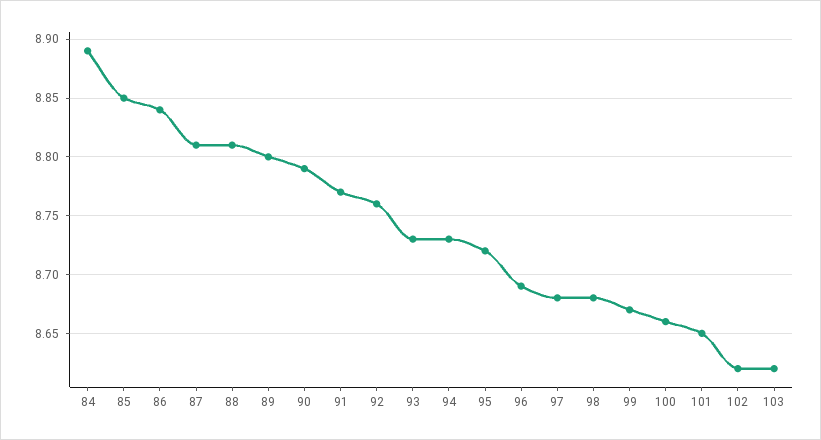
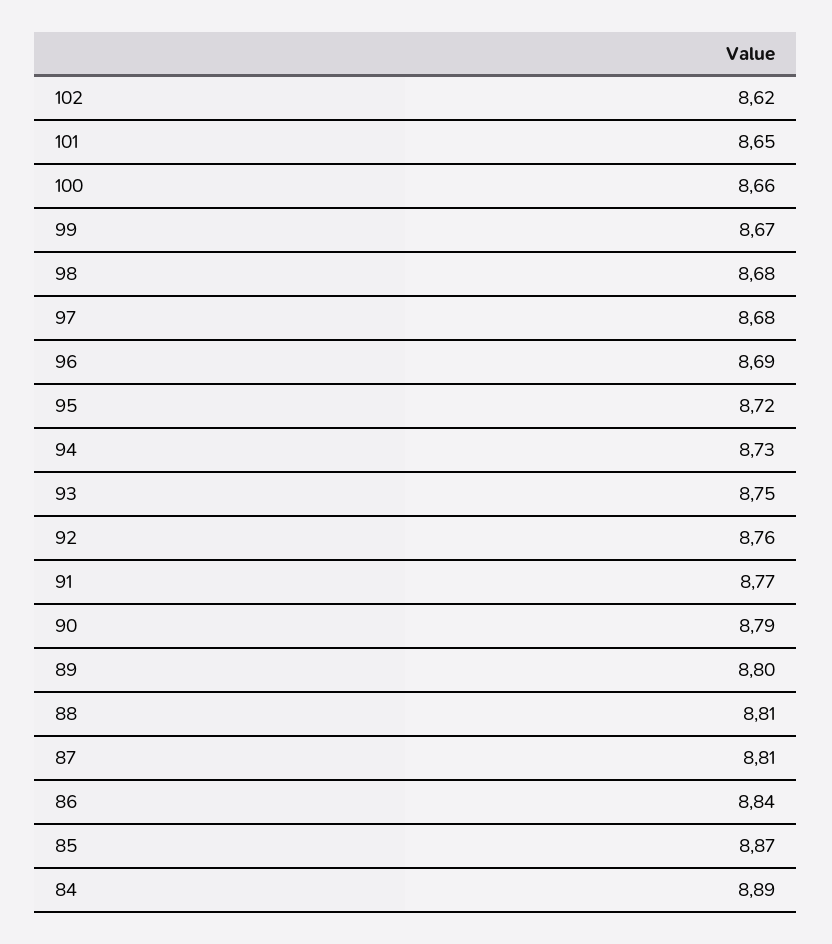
  {
    "84": 8.89,
-   "85": 8.85,
+   "85": 8.87,
    "86": 8.84,
    "87": 8.81,
    "88": 8.81,
    "89": 8.8,
    "90": 8.79,
    "91": 8.77,
    "92": 8.76,
-   "93": 8.73,
+   "93": 8.75,
    "94": 8.73,
    "95": 8.72,
    "96": 8.69,
    "97": 8.68,
    "98": 8.68,
    "99": 8.67,
    "100": 8.66,
    "101": 8.65,
-   "102": 8.62,
+   "102": 8.62
-   "103": 8.62
  }

